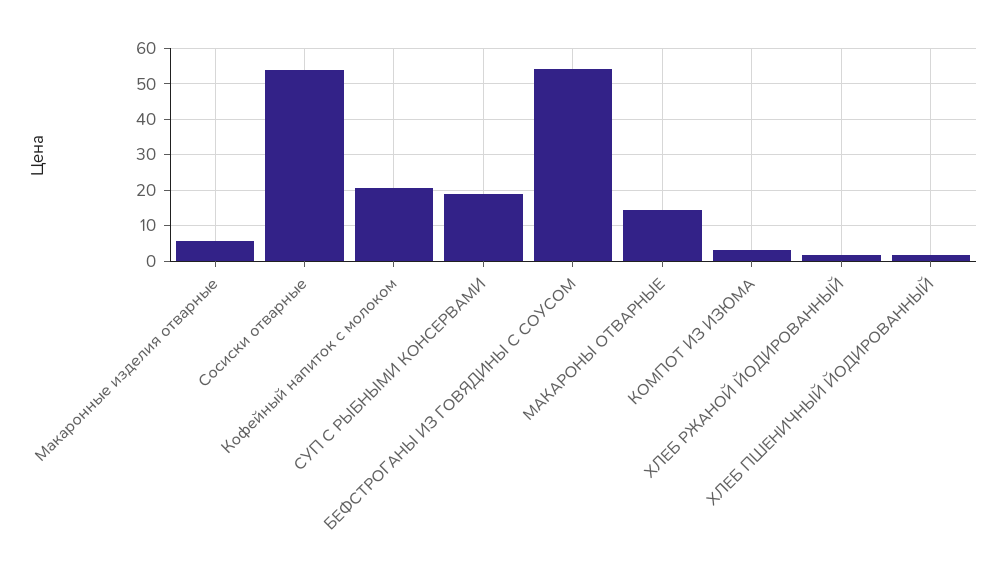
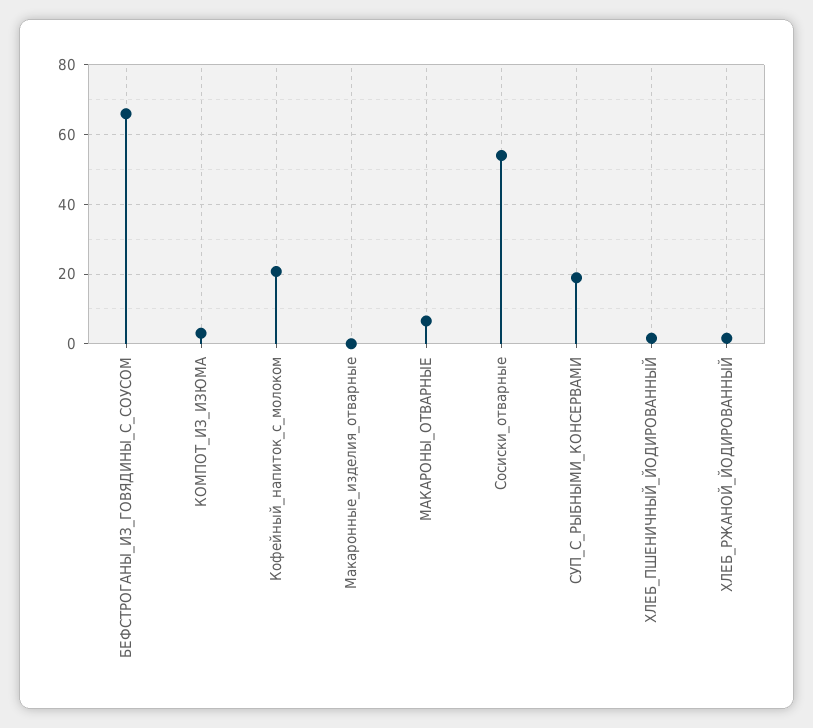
  {
-   "Макаронные изделия отварные": 6,
+   "Макаронные изделия отварные": 0,
    "Сосиски отварные": 54,
    "Кофейный напиток с молоком": 20,
    "СУП С РЫБНЫМИ КОНСЕРВАМИ": 18,
-   "БЕФСТРОГАНЫ ИЗ ГОВЯДИНЫ С СОУСОМ": 54,
+   "БЕФСТРОГАНЫ ИЗ ГОВЯДИНЫ С СОУСОМ": 66,
-   "МАКАРОНЫ ОТВАРНЫЕ": 14,
+   "МАКАРОНЫ ОТВАРНЫЕ": 6,
    "КОМПОТ ИЗ ИЗЮМА": 2,
    "ХЛЕБ РЖАНОЙ ЙОДИРОВАННЫЙ": 2,
    "ХЛЕБ ПШЕНИЧНЫЙ ЙОДИРОВАННЫЙ": 2
  }

